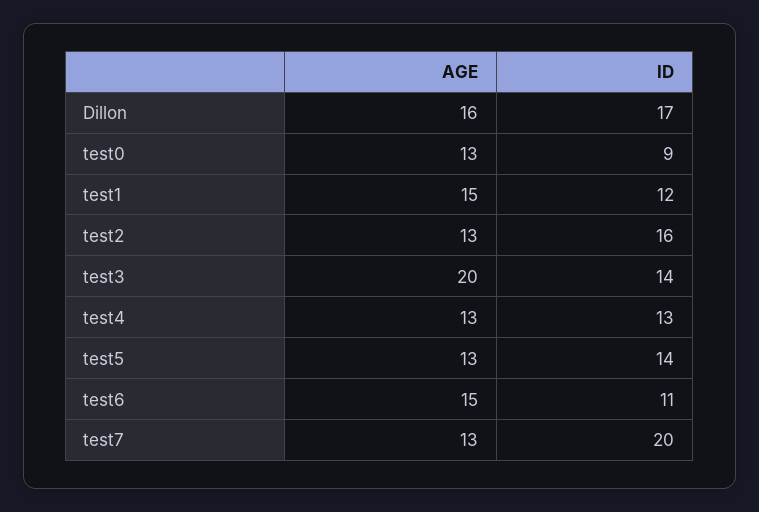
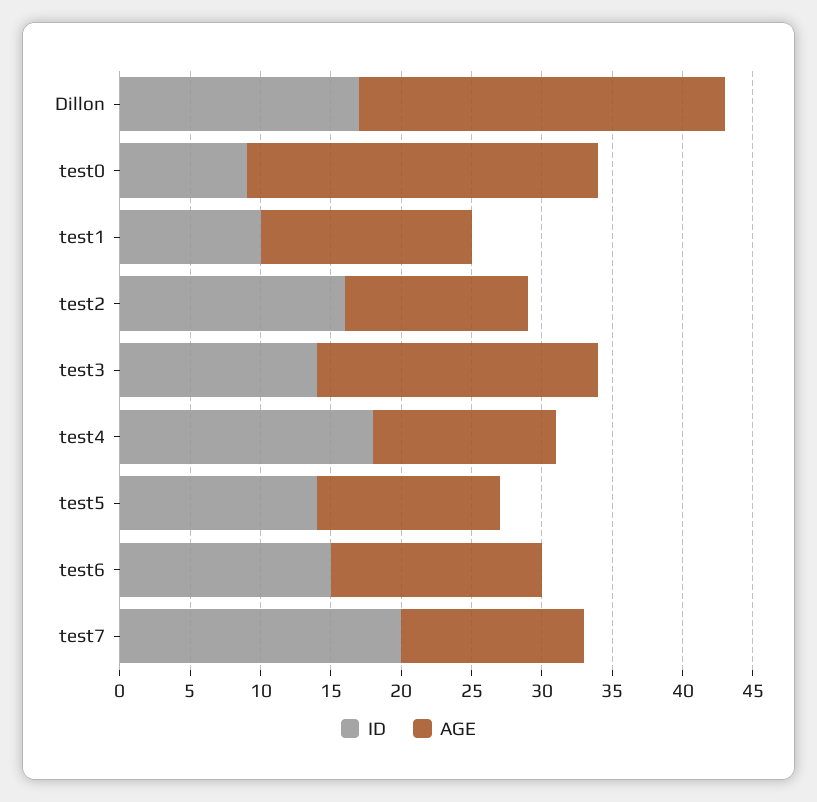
  {
    "AGE": {
-     "Dillon": 16,
+     "Dillon": 26,
-     "test0": 13,
+     "test0": 25,
      "test1": 15,
      "test2": 13,
      "test3": 20,
      "test4": 13,
      "test5": 13,
      "test6": 15,
      "test7": 13
    },
    "ID": {
      "Dillon": 17,
      "test0": 9,
-     "test1": 12,
+     "test1": 10,
      "test2": 16,
      "test3": 14,
-     "test4": 13,
+     "test4": 18,
      "test5": 14,
-     "test6": 11,
+     "test6": 15,
      "test7": 20
    }
  }

